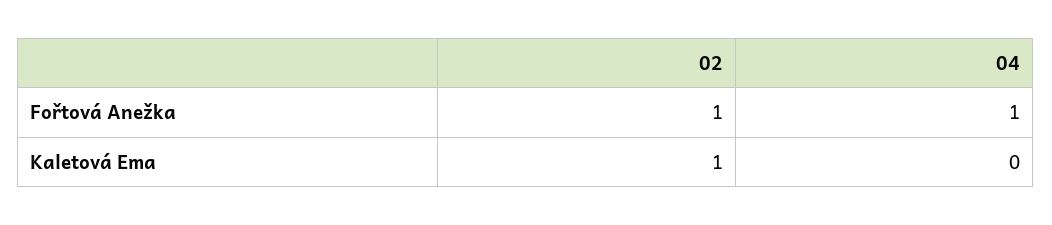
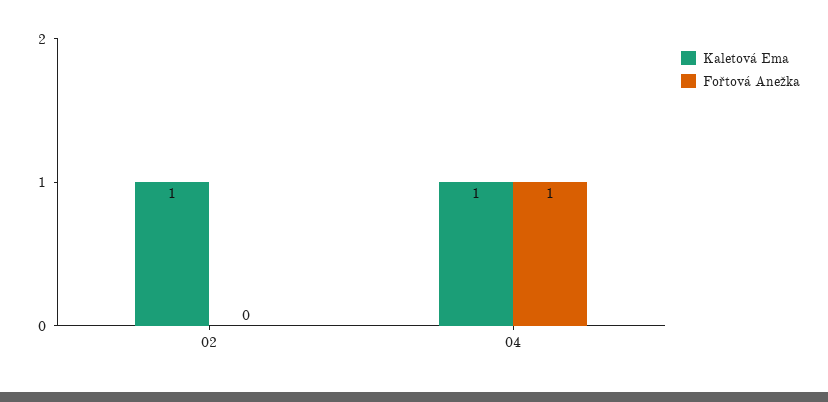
  {
    "Fořtová Anežka": {
-     "02": 1,
+     "02": 0,
      "04": 1
    },
    "Kaletová Ema": {
      "02": 1,
-     "04": 0
+     "04": 1
    }
  }

